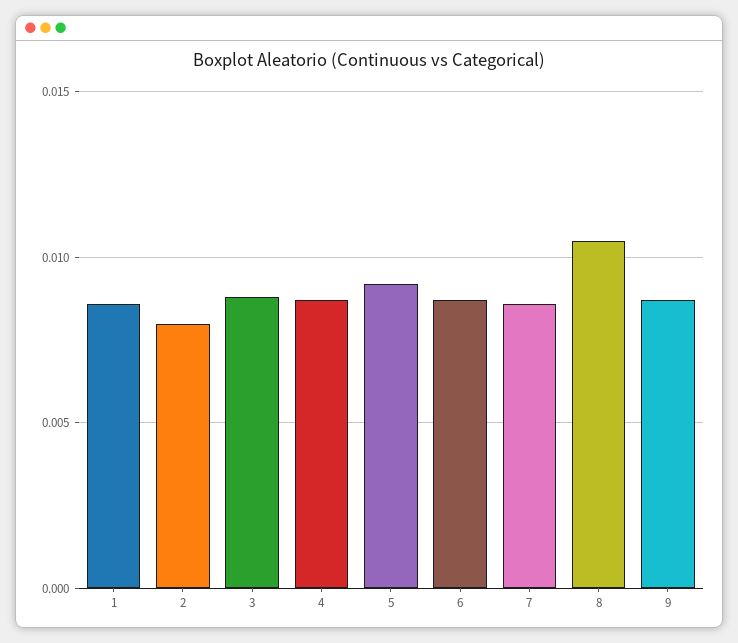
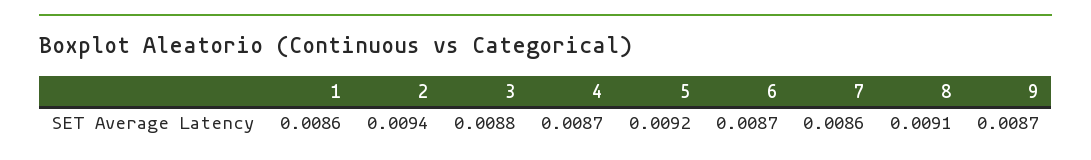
  {
    "1": 0.0086,
-   "2": 0.008,
+   "2": 0.0094,
    "3": 0.0088,
    "4": 0.0087,
    "5": 0.0092,
    "6": 0.0087,
    "7": 0.0086,
-   "8": 0.0105,
+   "8": 0.0091,
    "9": 0.0087
  }

